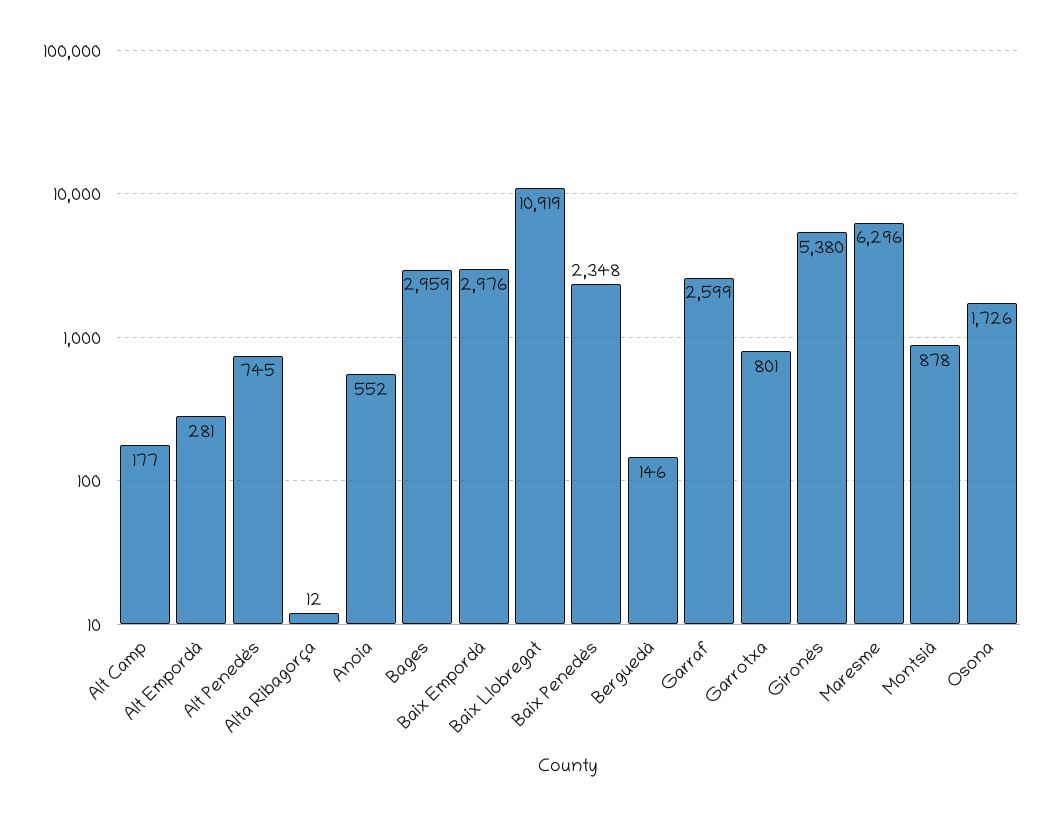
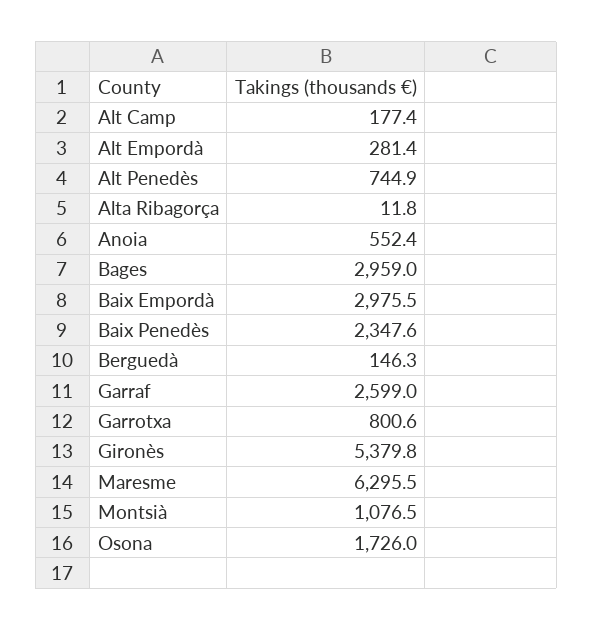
  {
    "Alt Camp": 177.4,
    "Alt Empordà": 281.4,
    "Alt Penedès": 744.9,
    "Alta Ribagorça": 11.8,
    "Anoia": 552.4,
    "Bages": 2959,
    "Baix Empordà": 2975.5,
-   "Baix Llobregat": 10919,
    "Baix Penedès": 2347.6,
    "Berguedà": 146.3,
    "Garraf": 2599,
    "Garrotxa": 800.6,
    "Gironès": 5379.8,
    "Maresme": 6295.5,
-   "Montsià": 878,
+   "Montsià": 1076.5,
    "Osona": 1726
  }

